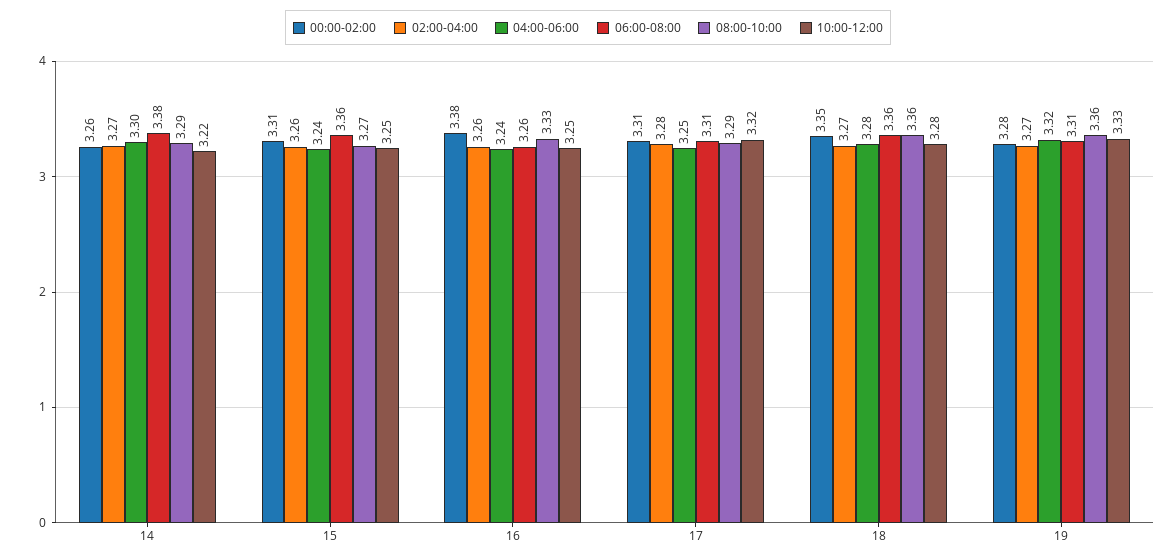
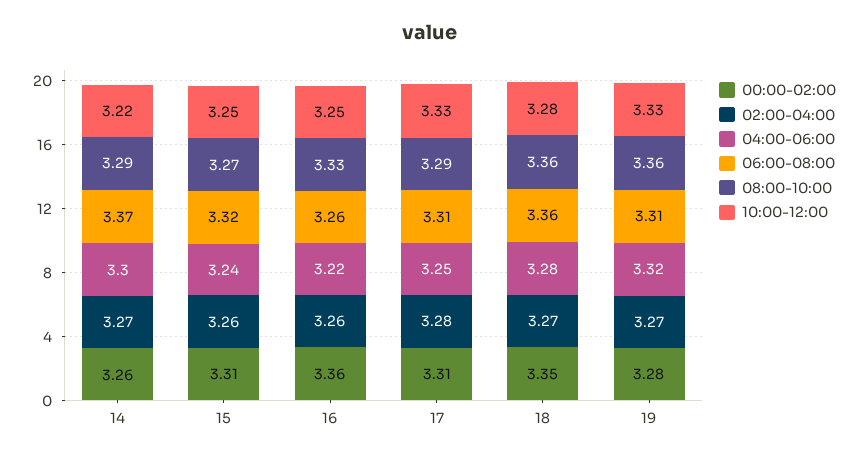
  {
    "00:00-02:00": {
      "14": 3.26,
      "15": 3.31,
-     "16": 3.38,
+     "16": 3.36,
      "17": 3.31,
      "18": 3.35,
      "19": 3.28
    },
    "02:00-04:00": {
      "14": 3.27,
      "15": 3.26,
      "16": 3.26,
      "17": 3.28,
      "18": 3.27,
      "19": 3.27
    },
    "04:00-06:00": {
      "14": 3.3,
      "15": 3.24,
-     "16": 3.24,
+     "16": 3.22,
      "17": 3.25,
      "18": 3.28,
      "19": 3.32
    },
    "06:00-08:00": {
-     "14": 3.38,
+     "14": 3.37,
-     "15": 3.36,
+     "15": 3.32,
      "16": 3.26,
      "17": 3.31,
      "18": 3.36,
      "19": 3.31
    },
    "08:00-10:00": {
      "14": 3.29,
      "15": 3.27,
      "16": 3.33,
      "17": 3.29,
      "18": 3.36,
      "19": 3.36
    },
    "10:00-12:00": {
      "14": 3.22,
      "15": 3.25,
      "16": 3.25,
-     "17": 3.32,
+     "17": 3.33,
      "18": 3.28,
      "19": 3.33
    }
  }

